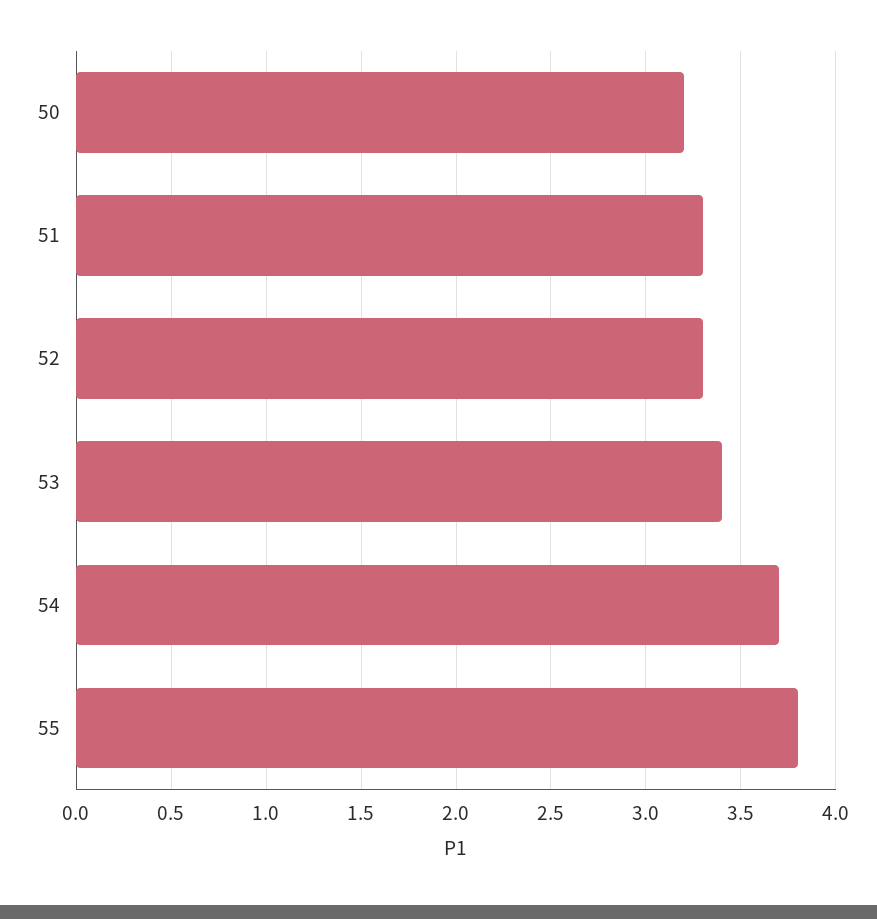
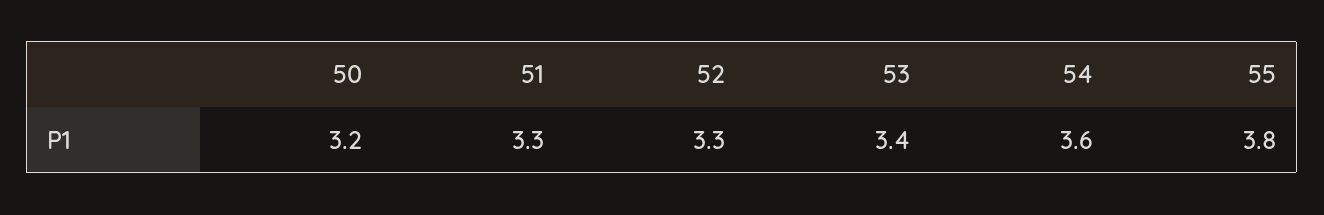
  {
    "50": 3.2,
    "51": 3.3,
    "52": 3.3,
    "53": 3.4,
-   "54": 3.7,
+   "54": 3.6,
    "55": 3.8
  }

